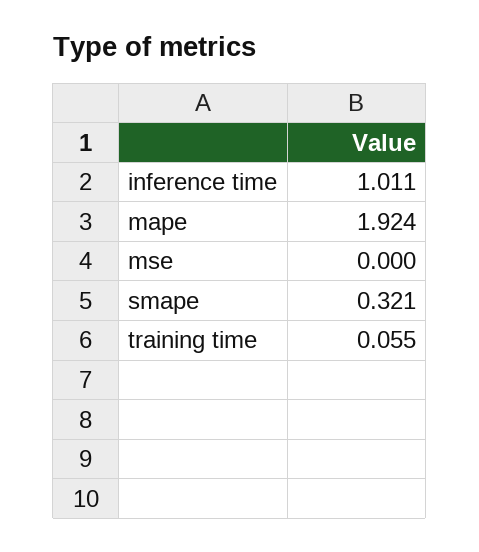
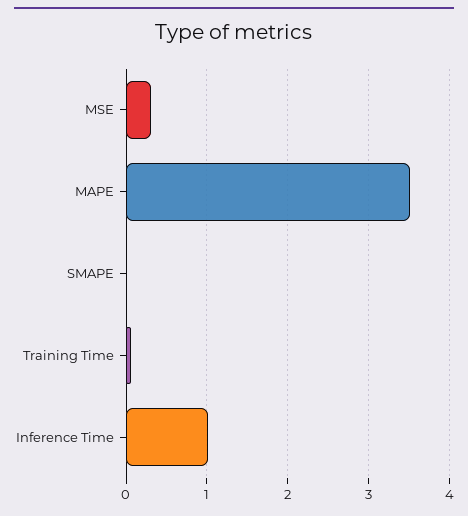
  {
    "inference time": 1.011,
-   "mape": 1.924,
+   "mape": 3.5,
-   "mse": 0,
+   "mse": 0.3,
-   "smape": 0.321,
+   "smape": 0,
    "training time": 0.055
  }

